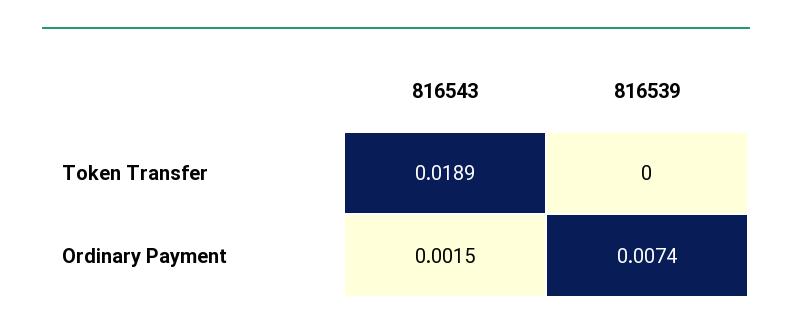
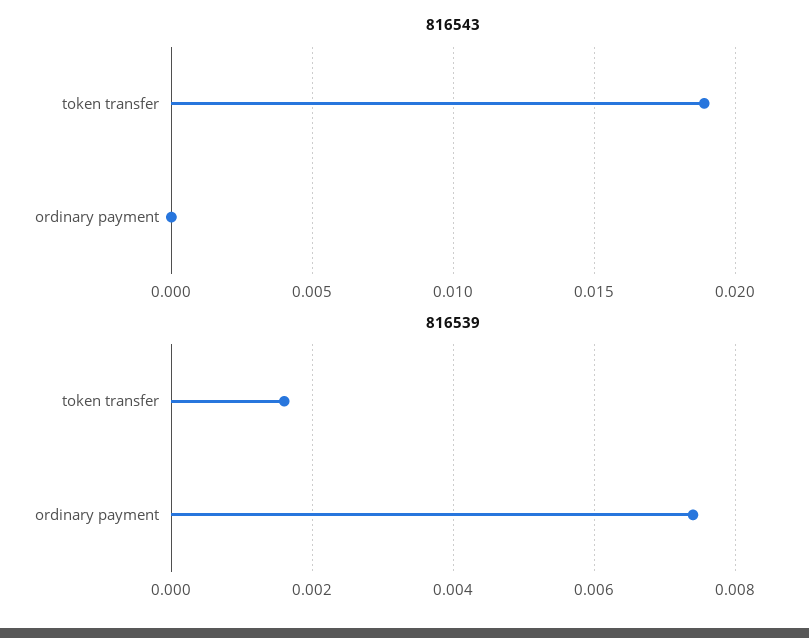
  {
    "816543": {
      "Token Transfer": 0.0189,
-     "Ordinary Payment": 0.0015
+     "Ordinary Payment": 0
    },
    "816539": {
-     "Token Transfer": 0,
+     "Token Transfer": 0.0015,
      "Ordinary Payment": 0.0074
    }
  }

